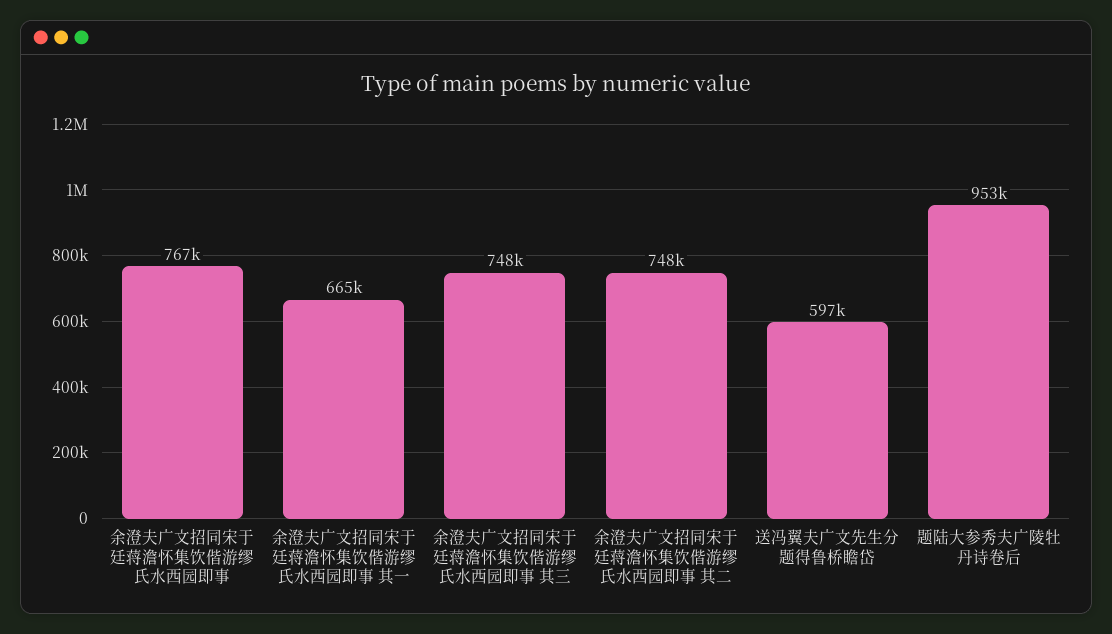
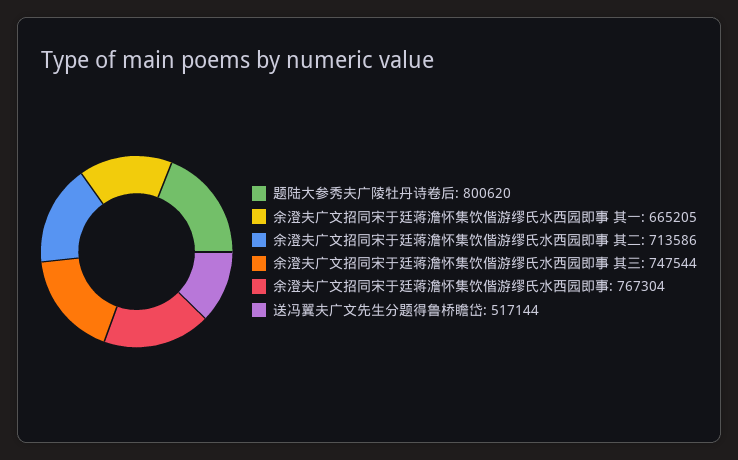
  {
    "余澄夫广文招同宋于廷蒋澹怀集饮偕游缪氏水西园即事": 767304,
    "余澄夫广文招同宋于廷蒋澹怀集饮偕游缪氏水西园即事 其一": 665205,
    "余澄夫广文招同宋于廷蒋澹怀集饮偕游缪氏水西园即事 其三": 747544,
-   "余澄夫广文招同宋于廷蒋澹怀集饮偕游缪氏水西园即事 其二": 748000,
+   "余澄夫广文招同宋于廷蒋澹怀集饮偕游缪氏水西园即事 其二": 713586,
-   "送冯翼夫广文先生分题得鲁桥瞻岱": 597000,
+   "送冯翼夫广文先生分题得鲁桥瞻岱": 517144,
-   "题陆大参秀夫广陵牡丹诗卷后": 953000
+   "题陆大参秀夫广陵牡丹诗卷后": 800620
  }

